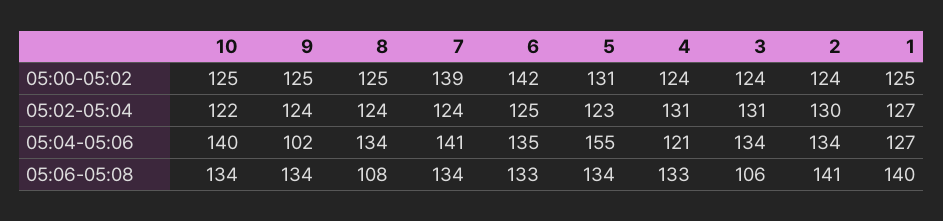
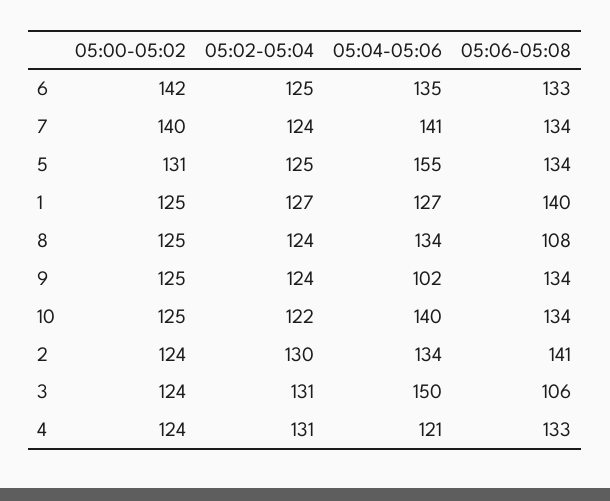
  {
    "10": {
      "05:00-05:02": 125,
      "05:02-05:04": 122,
      "05:04-05:06": 140,
      "05:06-05:08": 134
    },
    "9": {
      "05:00-05:02": 125,
      "05:02-05:04": 124,
      "05:04-05:06": 102,
      "05:06-05:08": 134
    },
    "8": {
      "05:00-05:02": 125,
      "05:02-05:04": 124,
      "05:04-05:06": 134,
      "05:06-05:08": 108
    },
    "7": {
-     "05:00-05:02": 139,
+     "05:00-05:02": 140,
      "05:02-05:04": 124,
      "05:04-05:06": 141,
      "05:06-05:08": 134
    },
    "6": {
      "05:00-05:02": 142,
      "05:02-05:04": 125,
      "05:04-05:06": 135,
      "05:06-05:08": 133
    },
    "5": {
      "05:00-05:02": 131,
-     "05:02-05:04": 123,
+     "05:02-05:04": 125,
      "05:04-05:06": 155,
      "05:06-05:08": 134
    },
    "4": {
      "05:00-05:02": 124,
      "05:02-05:04": 131,
      "05:04-05:06": 121,
      "05:06-05:08": 133
    },
    "3": {
      "05:00-05:02": 124,
      "05:02-05:04": 131,
-     "05:04-05:06": 134,
+     "05:04-05:06": 150,
      "05:06-05:08": 106
    },
    "2": {
      "05:00-05:02": 124,
      "05:02-05:04": 130,
      "05:04-05:06": 134,
      "05:06-05:08": 141
    },
    "1": {
      "05:00-05:02": 125,
      "05:02-05:04": 127,
      "05:04-05:06": 127,
      "05:06-05:08": 140
    }
  }

